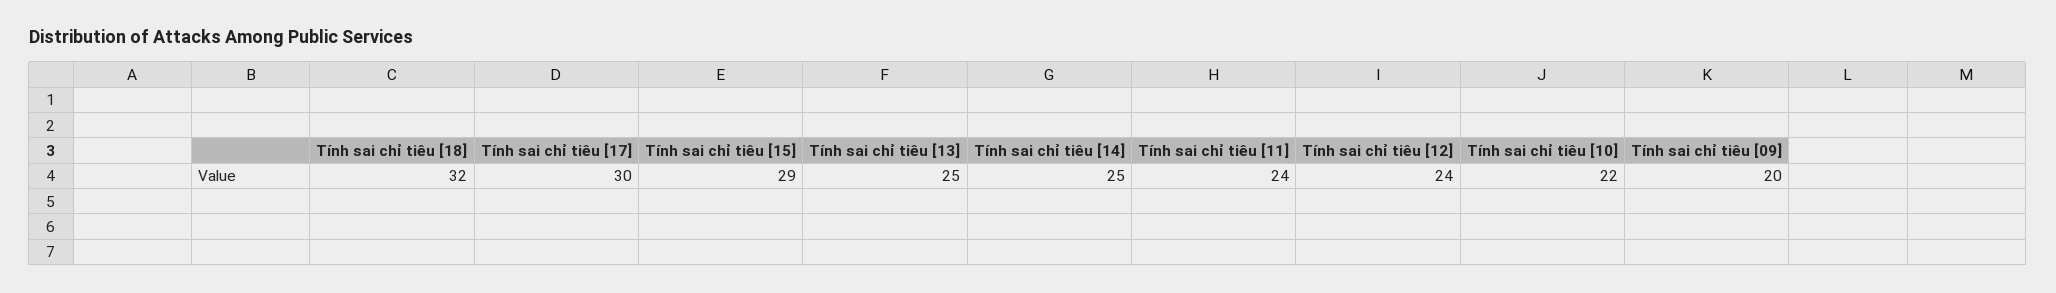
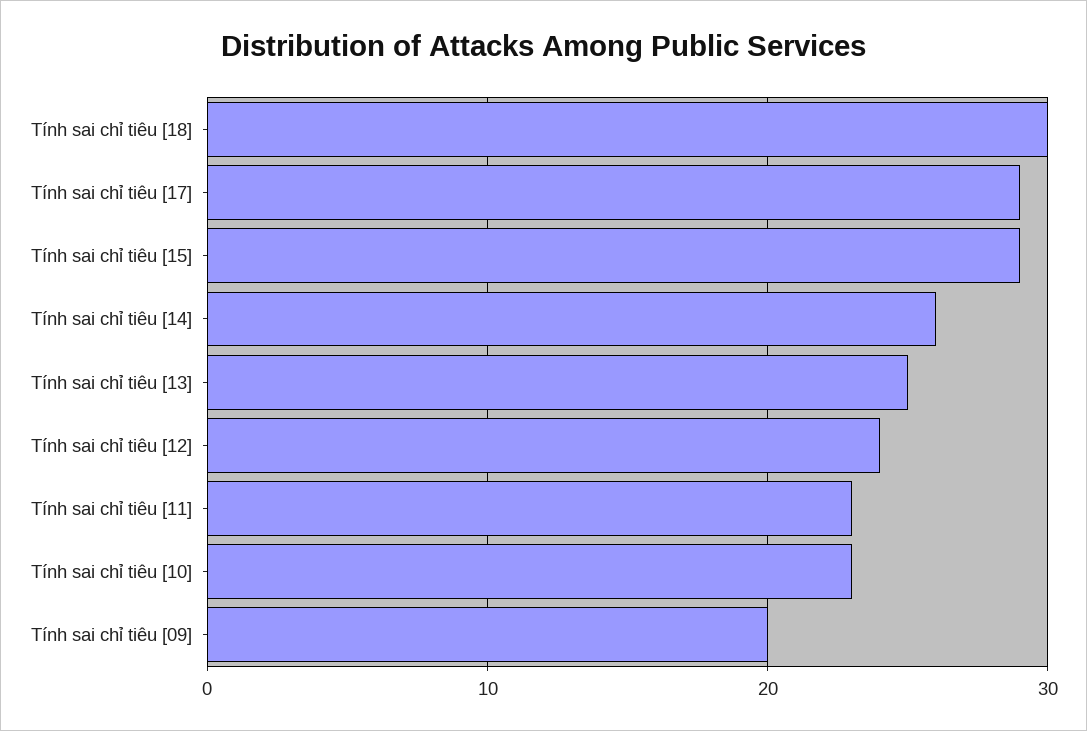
  {
-   "Tính sai chỉ tiêu [18]": 32,
+   "Tính sai chỉ tiêu [18]": 30,
-   "Tính sai chỉ tiêu [17]": 30,
+   "Tính sai chỉ tiêu [17]": 29,
    "Tính sai chỉ tiêu [15]": 29,
    "Tính sai chỉ tiêu [13]": 25,
-   "Tính sai chỉ tiêu [14]": 25,
+   "Tính sai chỉ tiêu [14]": 26,
-   "Tính sai chỉ tiêu [11]": 24,
+   "Tính sai chỉ tiêu [11]": 23,
    "Tính sai chỉ tiêu [12]": 24,
-   "Tính sai chỉ tiêu [10]": 22,
+   "Tính sai chỉ tiêu [10]": 23,
    "Tính sai chỉ tiêu [09]": 20
  }

